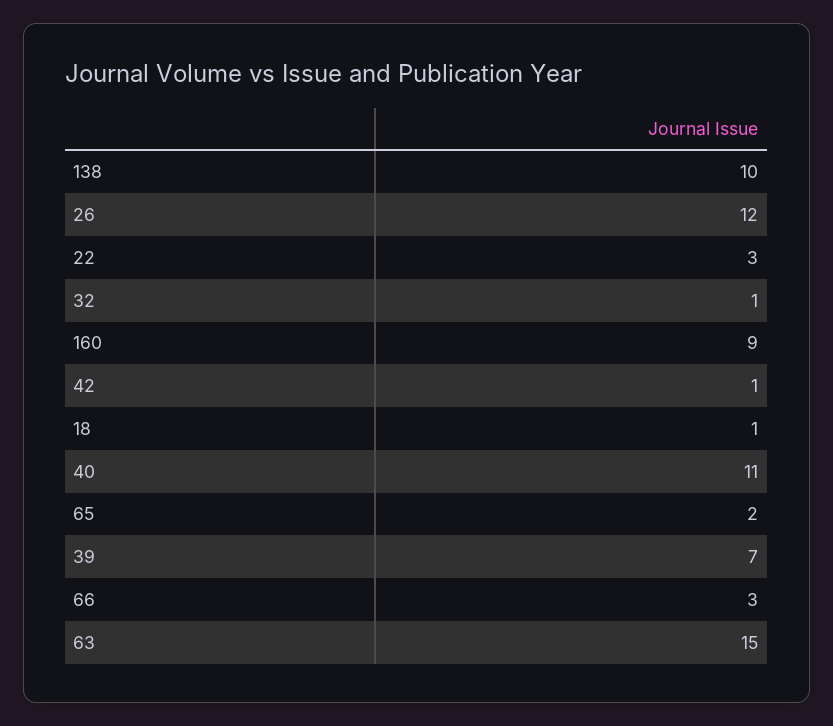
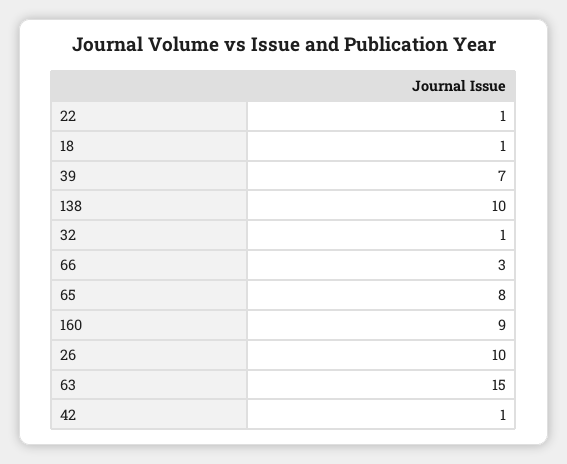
  {
    "138": 10,
-   "26": 12,
+   "26": 10,
-   "22": 3,
+   "22": 1,
    "32": 1,
    "160": 9,
    "42": 1,
    "18": 1,
-   "40": 11,
-   "65": 2,
+   "65": 8,
    "39": 7,
    "66": 3,
    "63": 15
  }

